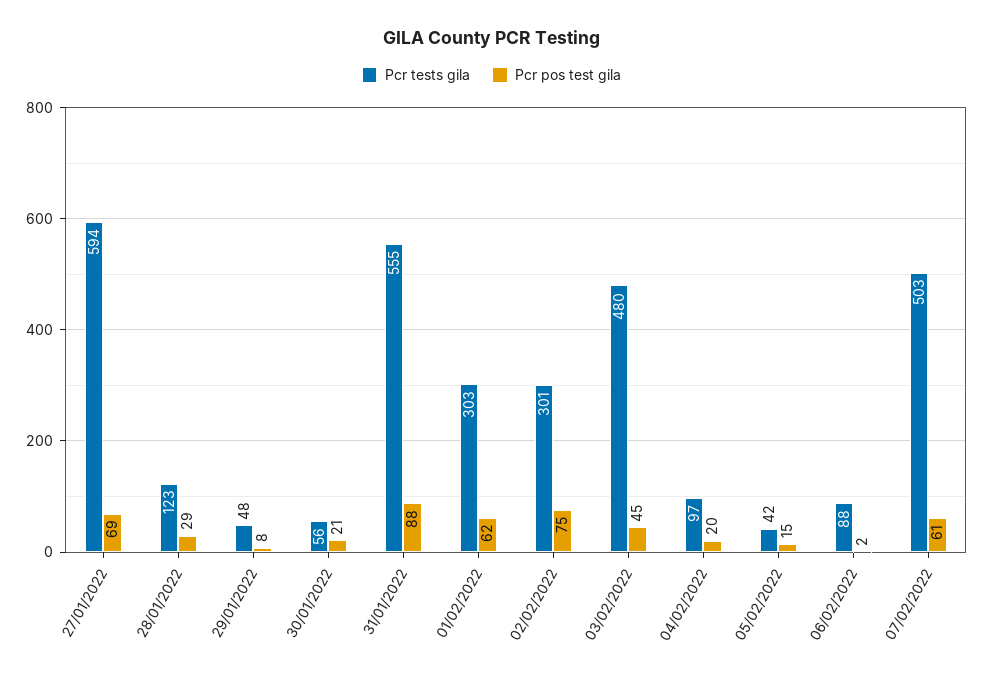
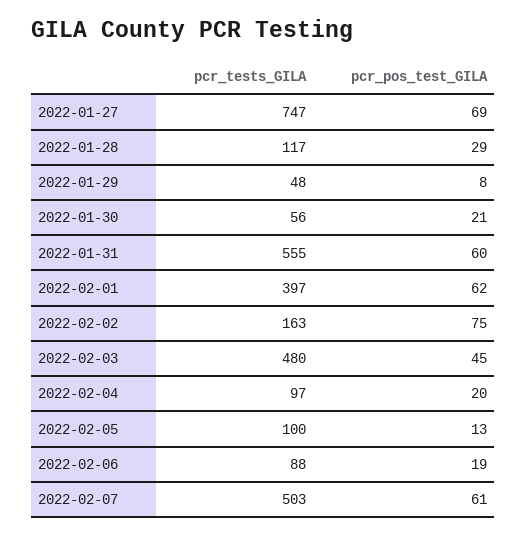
  {
    "Pcr tests gila": {
-     "27/01/2022": 594,
+     "27/01/2022": 747,
-     "28/01/2022": 123,
+     "28/01/2022": 117,
      "29/01/2022": 48,
      "30/01/2022": 56,
      "31/01/2022": 555,
-     "01/02/2022": 303,
+     "01/02/2022": 397,
-     "02/02/2022": 301,
+     "02/02/2022": 163,
      "03/02/2022": 480,
      "04/02/2022": 97,
-     "05/02/2022": 42,
+     "05/02/2022": 100,
      "06/02/2022": 88,
      "07/02/2022": 503
    },
    "Pcr pos test gila": {
      "27/01/2022": 69,
      "28/01/2022": 29,
      "29/01/2022": 8,
      "30/01/2022": 21,
-     "31/01/2022": 88,
+     "31/01/2022": 60,
      "01/02/2022": 62,
      "02/02/2022": 75,
      "03/02/2022": 45,
      "04/02/2022": 20,
-     "05/02/2022": 15,
+     "05/02/2022": 13,
-     "06/02/2022": 2,
+     "06/02/2022": 19,
      "07/02/2022": 61
    }
  }

